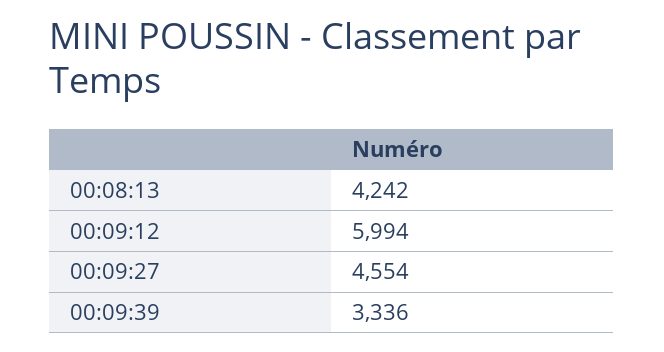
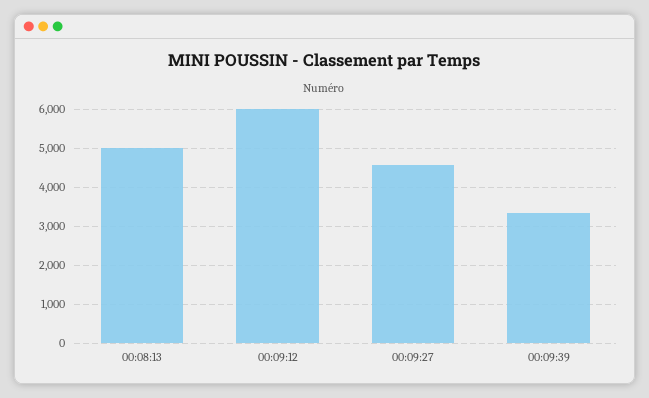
  {
-   "00:08:13": 4242,
+   "00:08:13": 5000,
    "00:09:12": 5994,
    "00:09:27": 4554,
    "00:09:39": 3336
  }

